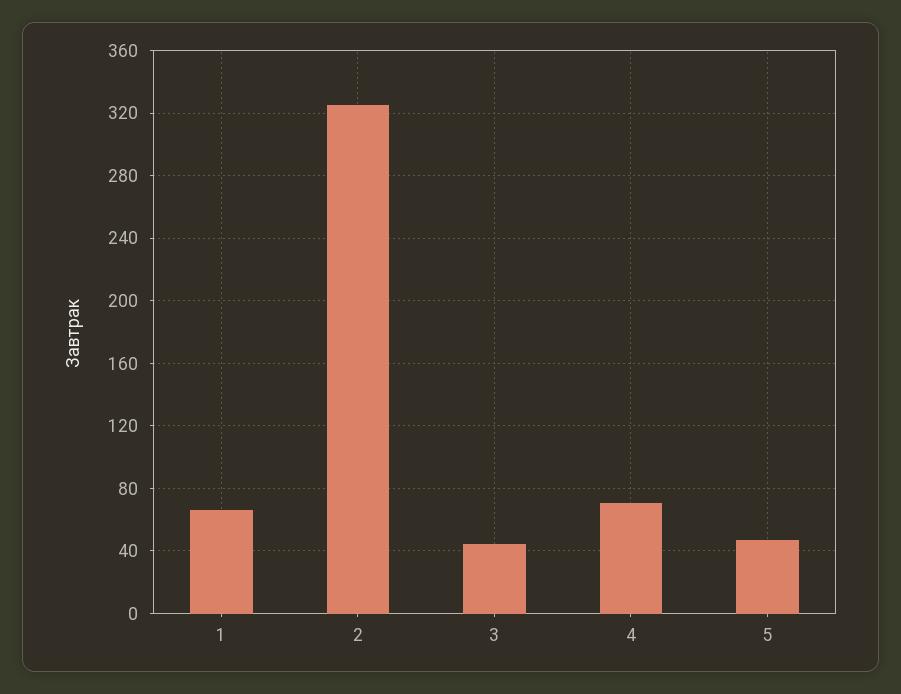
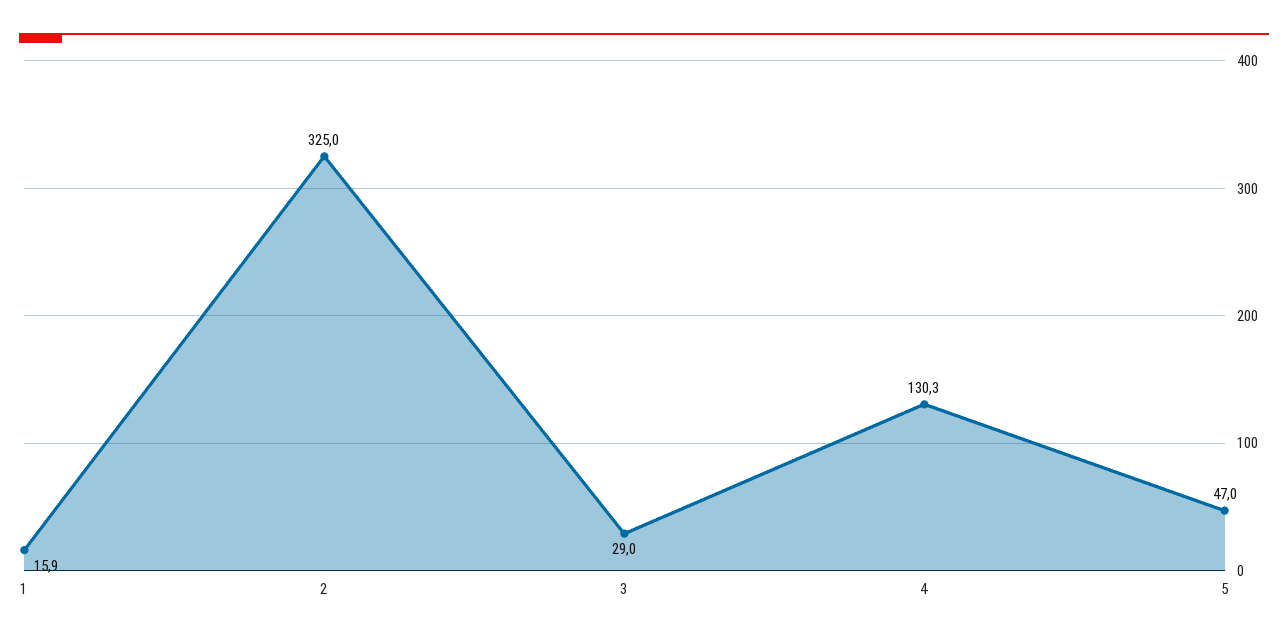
  {
-   "1": 65,
+   "1": 15.9,
    "2": 325,
-   "3": 45,
+   "3": 29,
-   "4": 70,
+   "4": 130.3,
    "5": 47
  }

